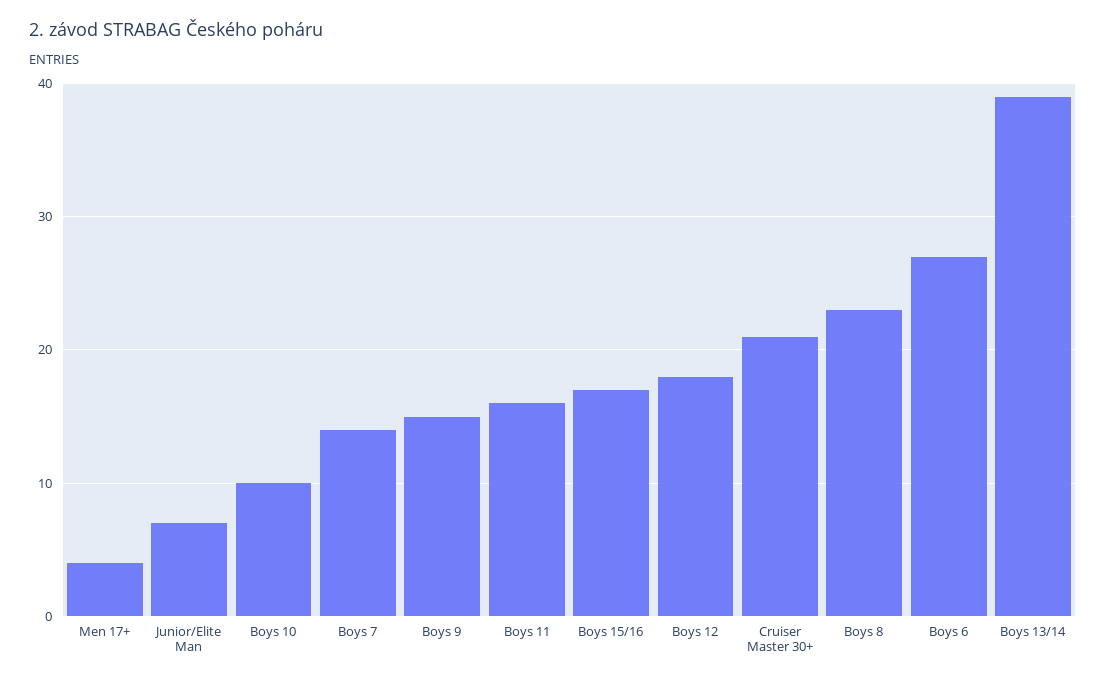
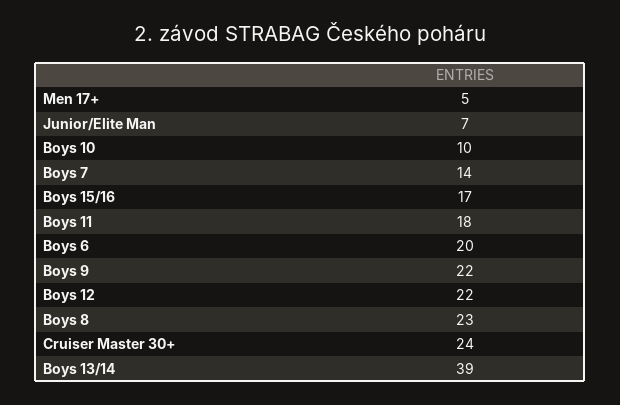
  {
-   "Men 17+": 4,
+   "Men 17+": 5,
    "Junior/Elite Man": 7,
    "Boys 10": 10,
    "Boys 7": 14,
-   "Boys 9": 15,
+   "Boys 9": 22,
-   "Boys 11": 16,
+   "Boys 11": 18,
    "Boys 15/16": 17,
-   "Boys 12": 18,
+   "Boys 12": 22,
-   "Cruiser Master 30+": 21,
+   "Cruiser Master 30+": 24,
    "Boys 8": 23,
-   "Boys 6": 27,
+   "Boys 6": 20,
    "Boys 13/14": 39
  }

